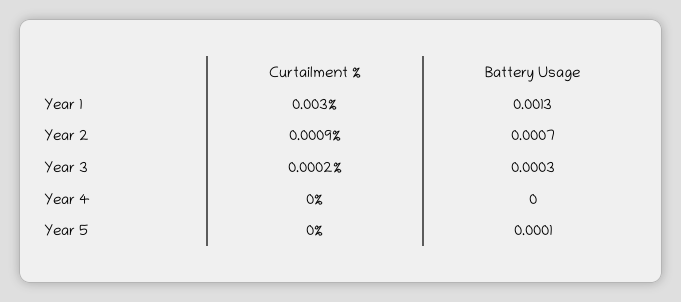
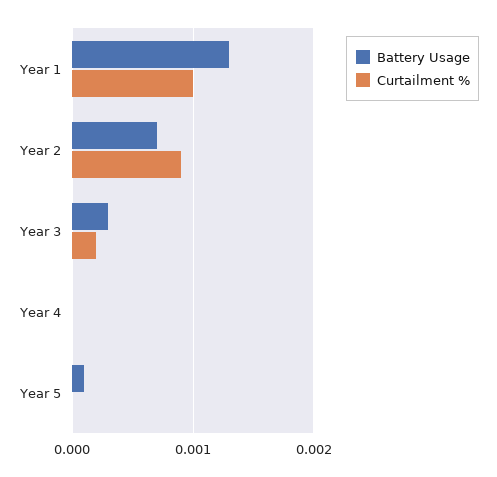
  {
    "Curtailment %": {
-     "Year 1": 0.003,
+     "Year 1": 0.001,
      "Year 2": 0.0009,
      "Year 3": 0.0002,
      "Year 4": 0,
      "Year 5": 0
    },
    "Battery Usage": {
      "Year 1": 0.0013,
      "Year 2": 0.0007,
      "Year 3": 0.0003,
      "Year 4": 0,
      "Year 5": 0.0001
    }
  }

